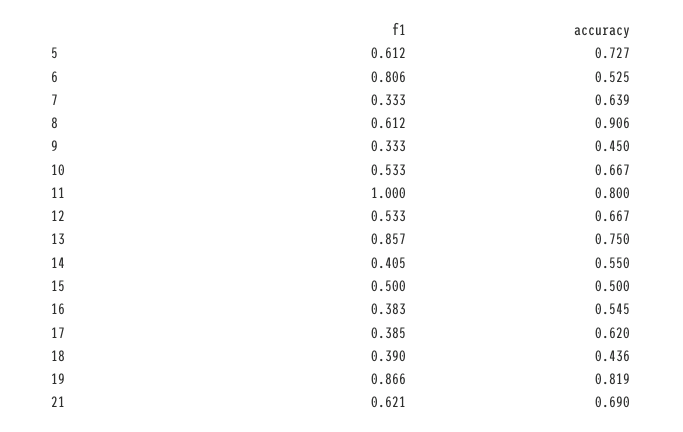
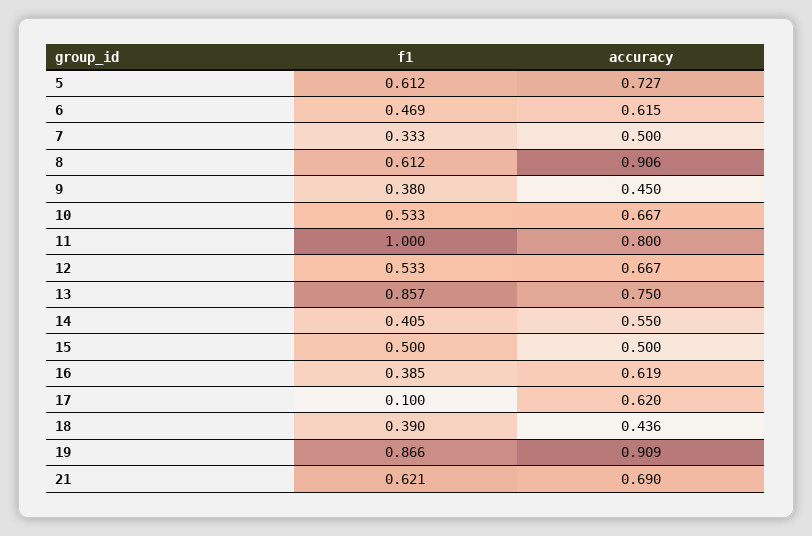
  {
    "f1": {
      "5": 0.612,
-     "6": 0.806,
+     "6": 0.469,
      "7": 0.333,
      "8": 0.612,
-     "9": 0.333,
+     "9": 0.38,
      "10": 0.533,
      "11": 1,
      "12": 0.533,
      "13": 0.857,
      "14": 0.405,
      "15": 0.5,
-     "16": 0.383,
+     "16": 0.385,
-     "17": 0.385,
+     "17": 0.1,
      "18": 0.39,
      "19": 0.866,
      "21": 0.621
    },
    "accuracy": {
      "5": 0.727,
-     "6": 0.525,
+     "6": 0.615,
-     "7": 0.639,
+     "7": 0.5,
      "8": 0.906,
      "9": 0.45,
      "10": 0.667,
      "11": 0.8,
      "12": 0.667,
      "13": 0.75,
      "14": 0.55,
      "15": 0.5,
-     "16": 0.545,
+     "16": 0.619,
      "17": 0.62,
      "18": 0.436,
-     "19": 0.819,
+     "19": 0.909,
      "21": 0.69
    }
  }

